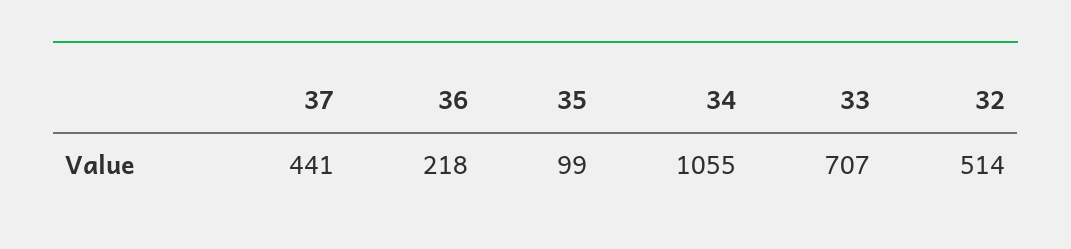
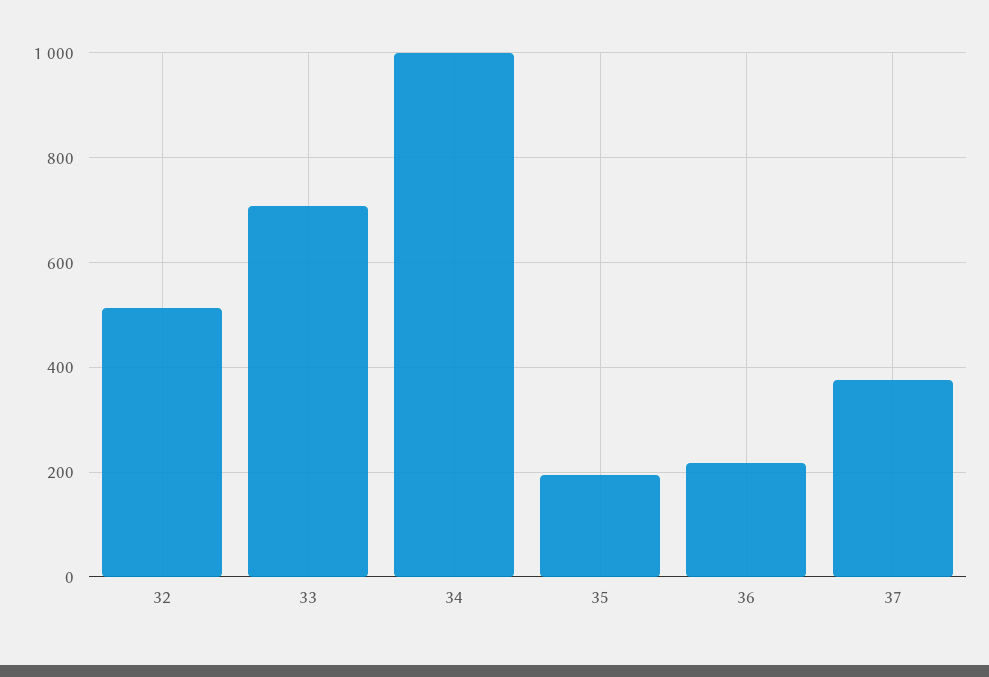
  {
-   "37": 441,
+   "37": 380,
    "36": 218,
-   "35": 99,
+   "35": 200,
-   "34": 1055,
+   "34": 1000,
    "33": 707,
    "32": 514
  }

